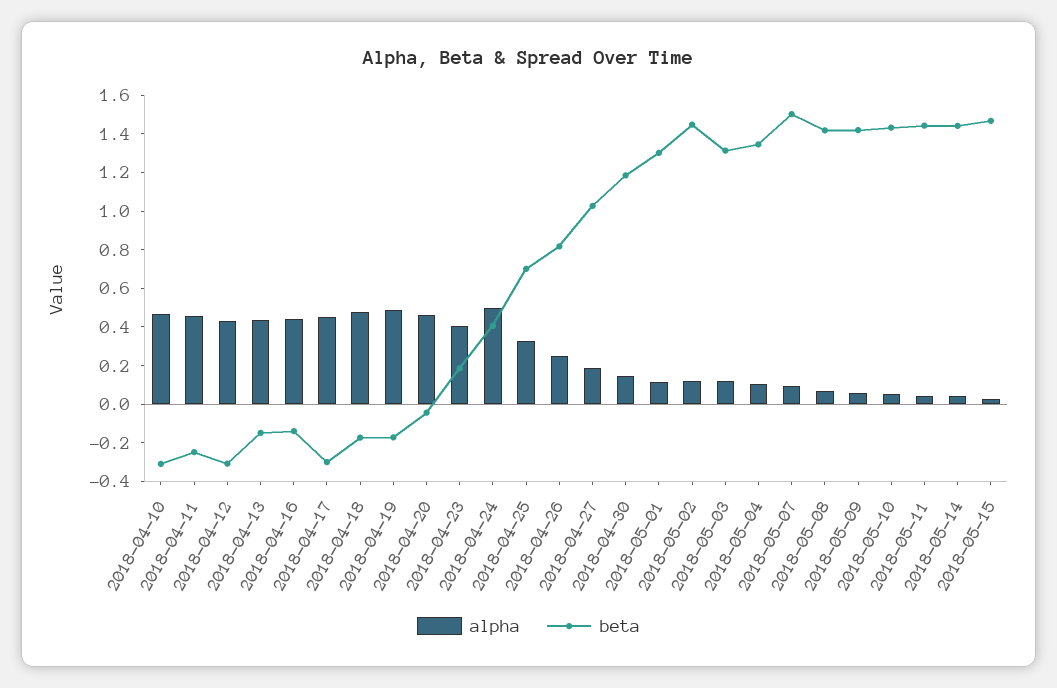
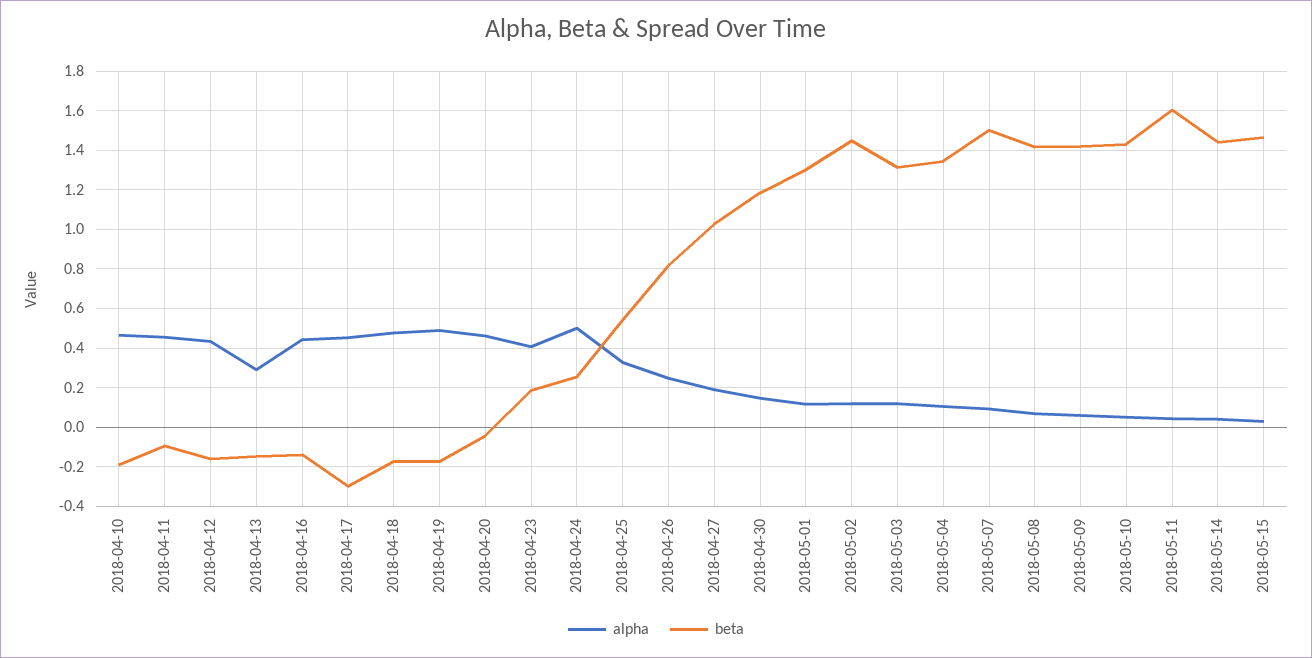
  {
    "alpha": {
      "2018-04-10": 0.45,
      "2018-04-11": 0.45,
      "2018-04-12": 0.45,
-     "2018-04-13": 0.45,
+     "2018-04-13": 0.3,
      "2018-04-16": 0.45,
      "2018-04-17": 0.45,
      "2018-04-18": 0.5,
      "2018-04-19": 0.5,
      "2018-04-20": 0.45,
      "2018-04-23": 0.4,
      "2018-04-24": 0.5,
      "2018-04-25": 0.35,
      "2018-04-26": 0.25,
      "2018-04-27": 0.2,
      "2018-04-30": 0.15,
      "2018-05-01": 0.1,
      "2018-05-02": 0.1,
      "2018-05-03": 0.1,
      "2018-05-04": 0.1,
      "2018-05-07": 0.1,
      "2018-05-08": 0.05,
      "2018-05-09": 0.05,
      "2018-05-10": 0.05,
      "2018-05-11": 0.05,
      "2018-05-14": 0.05,
      "2018-05-15": 0.05
    },
    "beta": {
-     "2018-04-10": -0.3,
+     "2018-04-10": -0.2,
-     "2018-04-11": -0.25,
+     "2018-04-11": -0.1,
-     "2018-04-12": -0.3,
+     "2018-04-12": -0.15,
      "2018-04-13": -0.15,
      "2018-04-16": -0.15,
      "2018-04-17": -0.3,
      "2018-04-18": -0.15,
      "2018-04-19": -0.15,
      "2018-04-20": -0.05,
      "2018-04-23": 0.2,
-     "2018-04-24": 0.4,
+     "2018-04-24": 0.25,
-     "2018-04-25": 0.7,
+     "2018-04-25": 0.55,
      "2018-04-26": 0.8,
      "2018-04-27": 1.05,
      "2018-04-30": 1.2,
      "2018-05-01": 1.3,
      "2018-05-02": 1.45,
      "2018-05-03": 1.3,
      "2018-05-04": 1.35,
      "2018-05-07": 1.5,
      "2018-05-08": 1.4,
      "2018-05-09": 1.4,
      "2018-05-10": 1.45,
-     "2018-05-11": 1.45,
+     "2018-05-11": 1.6,
      "2018-05-14": 1.45,
      "2018-05-15": 1.45
    }
  }

